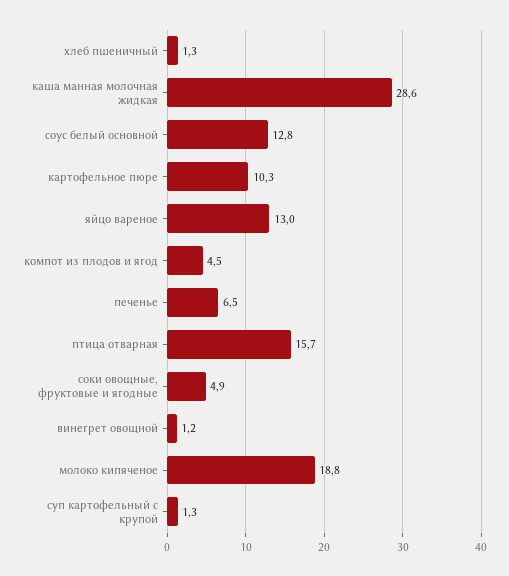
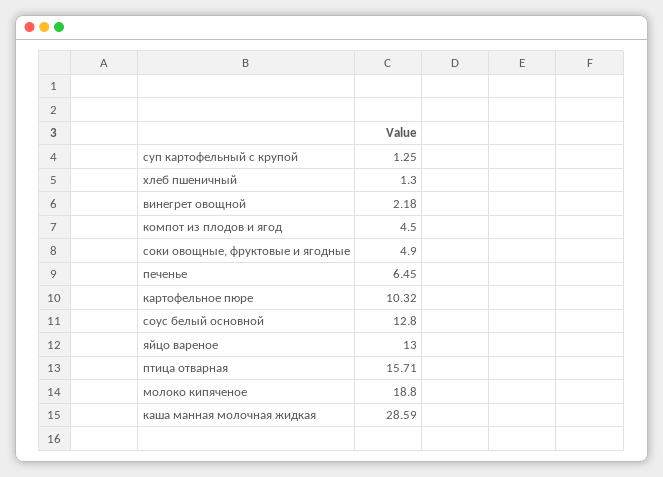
  {
    "хлеб пшеничный": 1.3,
    "каша манная молочная жидкая": 28.59,
    "соус белый основной": 12.8,
    "картофельное пюре": 10.32,
    "яйцо вареное": 13,
    "компот из плодов и ягод": 4.5,
    "печенье": 6.45,
    "птица отварная": 15.71,
    "соки овощные, фруктовые и ягодные": 4.9,
-   "винегрет овощной": 1.2,
+   "винегрет овощной": 2.18,
    "молоко кипяченое": 18.8,
    "суп картофельный с крупой": 1.25
  }

